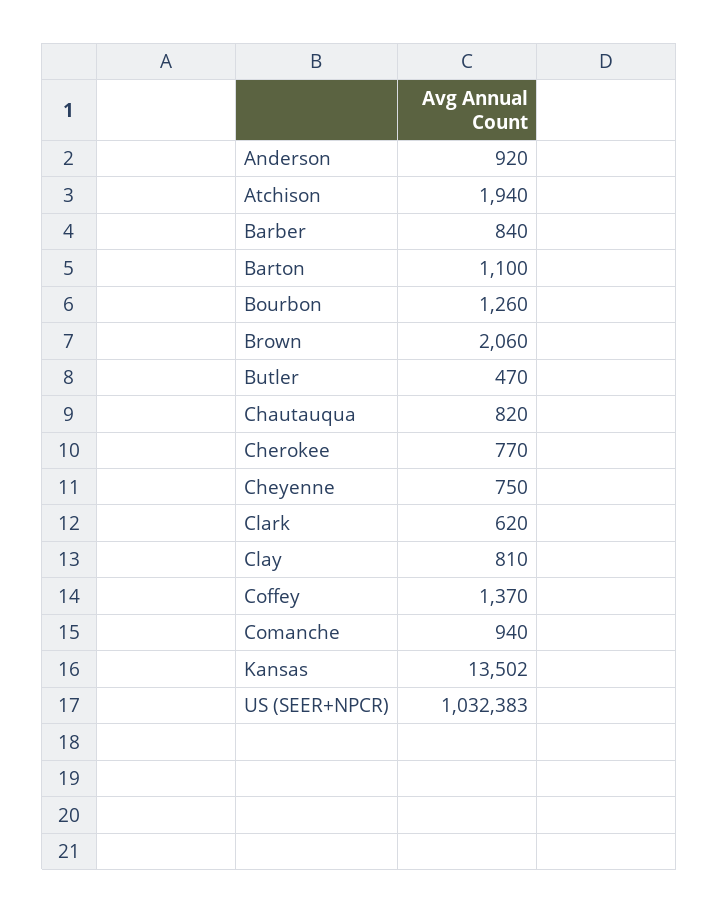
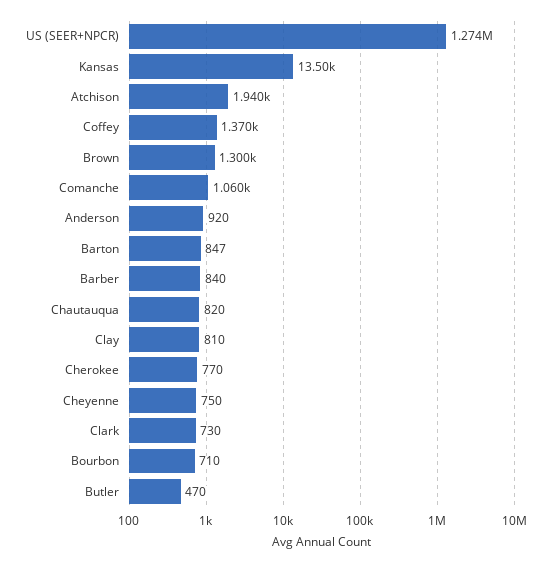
  {
    "Anderson": 920,
    "Atchison": 1940,
    "Barber": 840,
-   "Barton": 1100,
+   "Barton": 847,
-   "Bourbon": 1260,
+   "Bourbon": 710,
-   "Brown": 2060,
+   "Brown": 1300,
    "Butler": 470,
    "Chautauqua": 820,
    "Cherokee": 770,
    "Cheyenne": 750,
-   "Clark": 620,
+   "Clark": 730,
    "Clay": 810,
    "Coffey": 1370,
-   "Comanche": 940,
+   "Comanche": 1060,
    "Kansas": 13502,
-   "US (SEER+NPCR)": 1032383
+   "US (SEER+NPCR)": 1274000
  }

